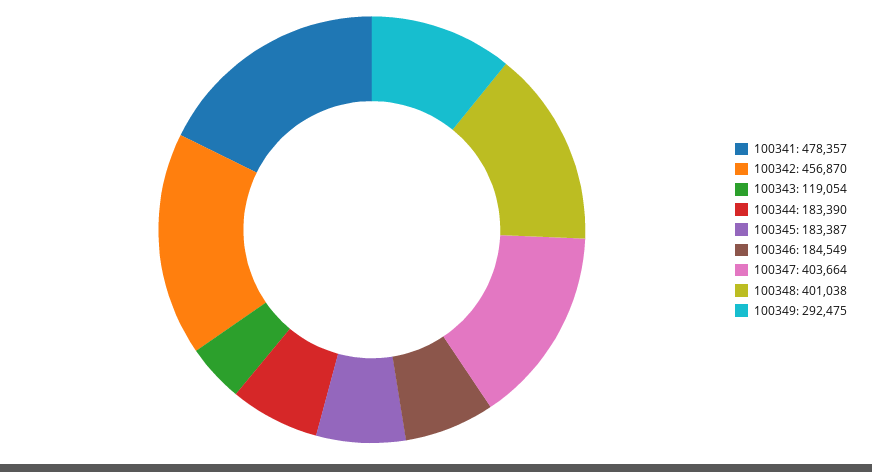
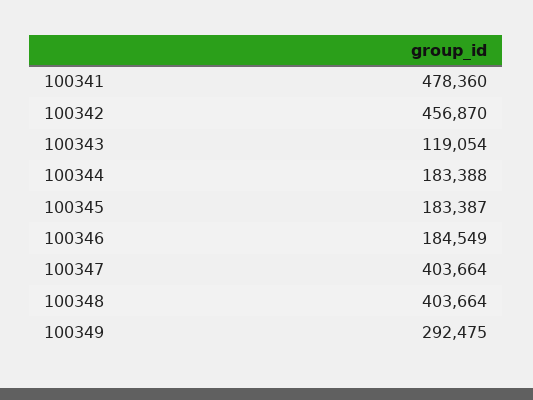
  {
-   "100341": 478357,
+   "100341": 478360,
    "100342": 456870,
    "100343": 119054,
-   "100344": 183390,
+   "100344": 183388,
    "100345": 183387,
    "100346": 184549,
    "100347": 403664,
-   "100348": 401038,
+   "100348": 403664,
    "100349": 292475
  }

